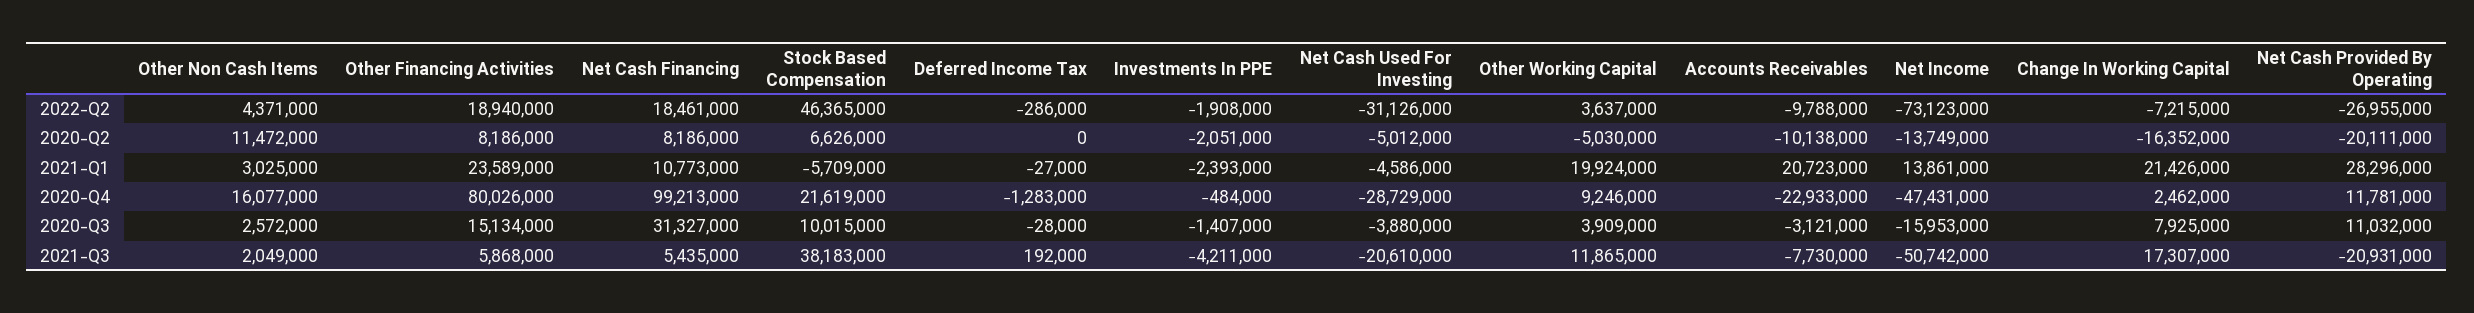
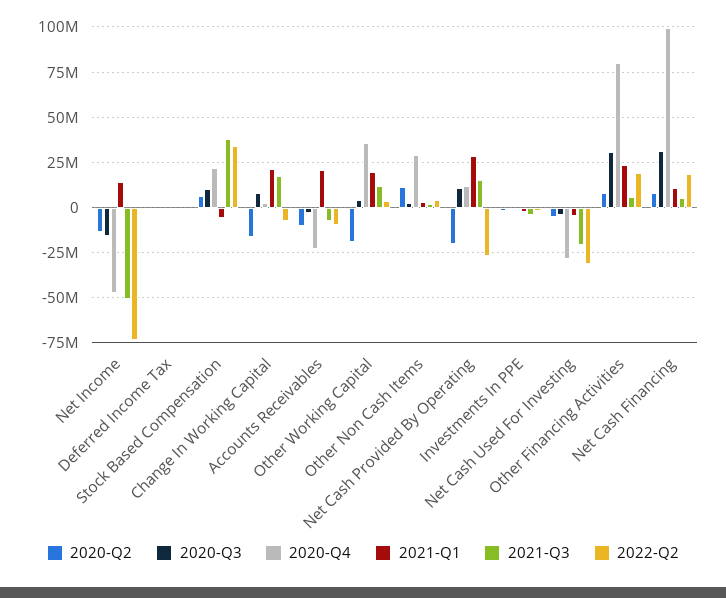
  {
    "2022-Q2": {
      "Other Non Cash Items": 4371000,
      "Other Financing Activities": 18940000,
      "Net Cash Financing": 18461000,
-     "Stock Based Compensation": 46365000,
+     "Stock Based Compensation": 35000000,
      "Deferred Income Tax": -286000,
      "Investments In PPE": -1908000,
      "Net Cash Used For Investing": -31126000,
      "Other Working Capital": 3637000,
      "Accounts Receivables": -9788000,
      "Net Income": -73123000,
      "Change In Working Capital": -7215000,
      "Net Cash Provided By Operating": -26955000
    },
    "2020-Q2": {
      "Other Non Cash Items": 11472000,
      "Other Financing Activities": 8186000,
      "Net Cash Financing": 8186000,
      "Stock Based Compensation": 6626000,
      "Deferred Income Tax": 0,
      "Investments In PPE": -2051000,
      "Net Cash Used For Investing": -5012000,
-     "Other Working Capital": -5030000,
+     "Other Working Capital": -20000000,
      "Accounts Receivables": -10138000,
      "Net Income": -13749000,
      "Change In Working Capital": -16352000,
      "Net Cash Provided By Operating": -20111000
    },
    "2021-Q1": {
      "Other Non Cash Items": 3025000,
      "Other Financing Activities": 23589000,
      "Net Cash Financing": 10773000,
      "Stock Based Compensation": -5709000,
      "Deferred Income Tax": -27000,
      "Investments In PPE": -2393000,
      "Net Cash Used For Investing": -4586000,
      "Other Working Capital": 19924000,
      "Accounts Receivables": 20723000,
      "Net Income": 13861000,
      "Change In Working Capital": 21426000,
      "Net Cash Provided By Operating": 28296000
    },
    "2020-Q4": {
-     "Other Non Cash Items": 16077000,
+     "Other Non Cash Items": 30000000,
      "Other Financing Activities": 80026000,
      "Net Cash Financing": 99213000,
      "Stock Based Compensation": 21619000,
      "Deferred Income Tax": -1283000,
      "Investments In PPE": -484000,
      "Net Cash Used For Investing": -28729000,
-     "Other Working Capital": 9246000,
+     "Other Working Capital": 35000000,
      "Accounts Receivables": -22933000,
      "Net Income": -47431000,
      "Change In Working Capital": 2462000,
      "Net Cash Provided By Operating": 11781000
    },
    "2020-Q3": {
      "Other Non Cash Items": 2572000,
-     "Other Financing Activities": 15134000,
+     "Other Financing Activities": 30000000,
      "Net Cash Financing": 31327000,
      "Stock Based Compensation": 10015000,
      "Deferred Income Tax": -28000,
      "Investments In PPE": -1407000,
      "Net Cash Used For Investing": -3880000,
      "Other Working Capital": 3909000,
      "Accounts Receivables": -3121000,
      "Net Income": -15953000,
      "Change In Working Capital": 7925000,
      "Net Cash Provided By Operating": 11032000
    },
    "2021-Q3": {
      "Other Non Cash Items": 2049000,
      "Other Financing Activities": 5868000,
      "Net Cash Financing": 5435000,
      "Stock Based Compensation": 38183000,
      "Deferred Income Tax": 192000,
      "Investments In PPE": -4211000,
      "Net Cash Used For Investing": -20610000,
      "Other Working Capital": 11865000,
      "Accounts Receivables": -7730000,
      "Net Income": -50742000,
      "Change In Working Capital": 17307000,
-     "Net Cash Provided By Operating": -20931000
+     "Net Cash Provided By Operating": 15000000
    }
  }

